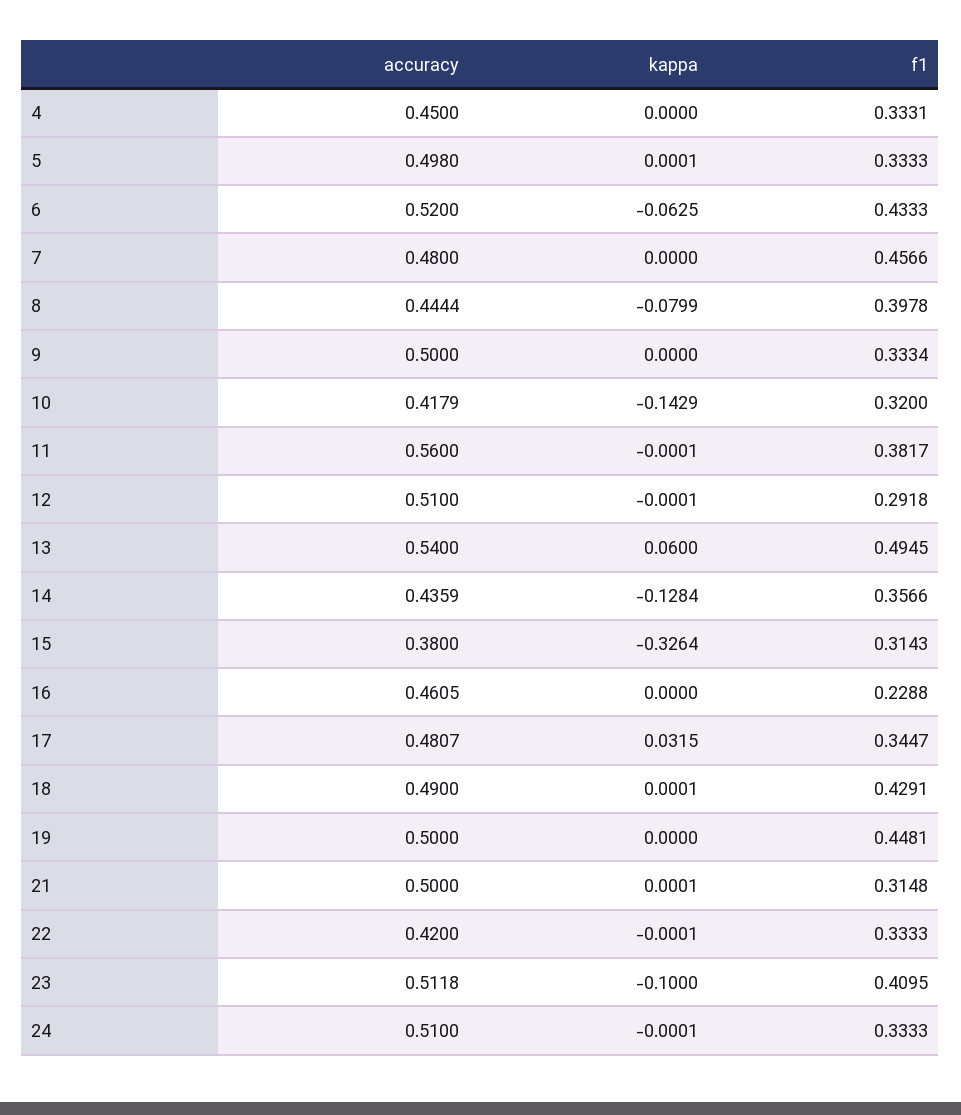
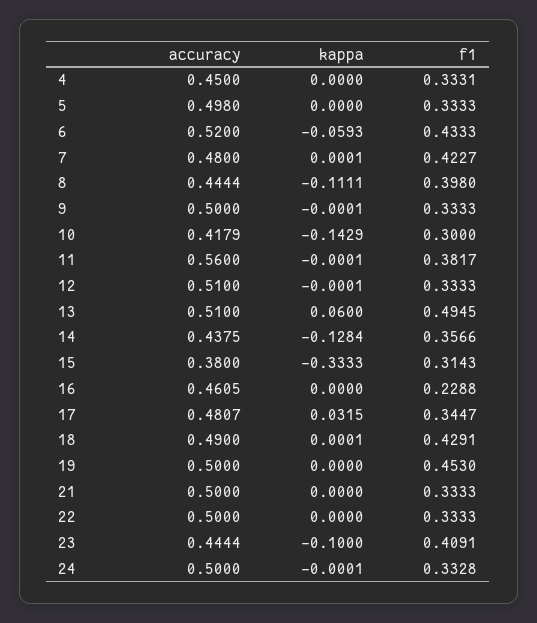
  {
    "accuracy": {
      "4": 0.45,
      "5": 0.498,
      "6": 0.52,
      "7": 0.48,
      "8": 0.4444,
      "9": 0.5,
      "10": 0.4179,
      "11": 0.56,
      "12": 0.51,
-     "13": 0.54,
+     "13": 0.51,
-     "14": 0.4359,
+     "14": 0.4375,
      "15": 0.38,
      "16": 0.4605,
      "17": 0.4807,
      "18": 0.49,
      "19": 0.5,
      "21": 0.5,
-     "22": 0.42,
+     "22": 0.5,
-     "23": 0.5118,
+     "23": 0.4444,
-     "24": 0.51
+     "24": 0.5
    },
    "kappa": {
      "4": 0,
-     "5": 0.0001,
+     "5": 0,
-     "6": -0.0625,
+     "6": -0.0593,
-     "7": 0,
+     "7": 0.0001,
-     "8": -0.0799,
+     "8": -0.1111,
-     "9": 0,
+     "9": -0.0001,
      "10": -0.1429,
      "11": -0.0001,
      "12": -0.0001,
      "13": 0.06,
      "14": -0.1284,
-     "15": -0.3264,
+     "15": -0.3333,
      "16": 0,
      "17": 0.0315,
      "18": 0.0001,
      "19": 0,
-     "21": 0.0001,
+     "21": 0,
-     "22": -0.0001,
+     "22": 0,
      "23": -0.1,
      "24": -0.0001
    },
    "f1": {
      "4": 0.3331,
      "5": 0.3333,
      "6": 0.4333,
-     "7": 0.4566,
+     "7": 0.4227,
-     "8": 0.3978,
+     "8": 0.398,
-     "9": 0.3334,
+     "9": 0.3333,
-     "10": 0.32,
+     "10": 0.3,
      "11": 0.3817,
-     "12": 0.2918,
+     "12": 0.3333,
      "13": 0.4945,
      "14": 0.3566,
      "15": 0.3143,
      "16": 0.2288,
      "17": 0.3447,
      "18": 0.4291,
-     "19": 0.4481,
+     "19": 0.453,
-     "21": 0.3148,
+     "21": 0.3333,
      "22": 0.3333,
-     "23": 0.4095,
+     "23": 0.4091,
-     "24": 0.3333
+     "24": 0.3328
    }
  }

